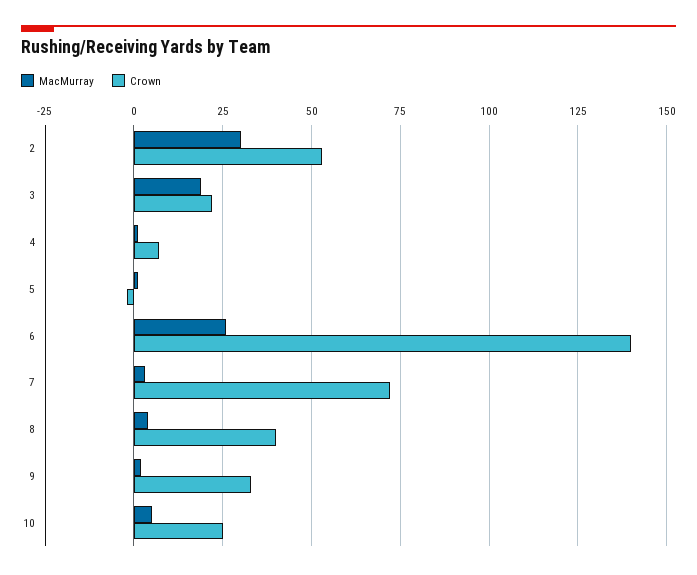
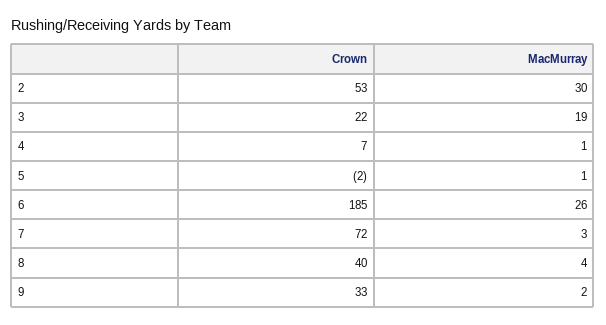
  {
    "MacMurray": {
      "2": 30,
      "3": 19,
      "4": 1,
      "5": 1,
      "6": 26,
      "7": 3,
      "8": 4,
-     "9": 2,
+     "9": 2
-     "10": 5
    },
    "Crown": {
      "2": 53,
      "3": 22,
      "4": 7,
      "5": -2,
-     "6": 140,
+     "6": 185,
      "7": 72,
      "8": 40,
-     "9": 33,
+     "9": 33
-     "10": 25
    }
  }

